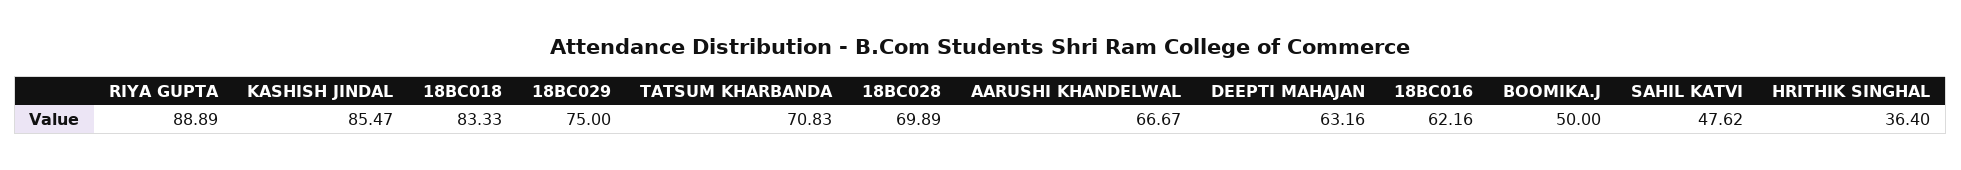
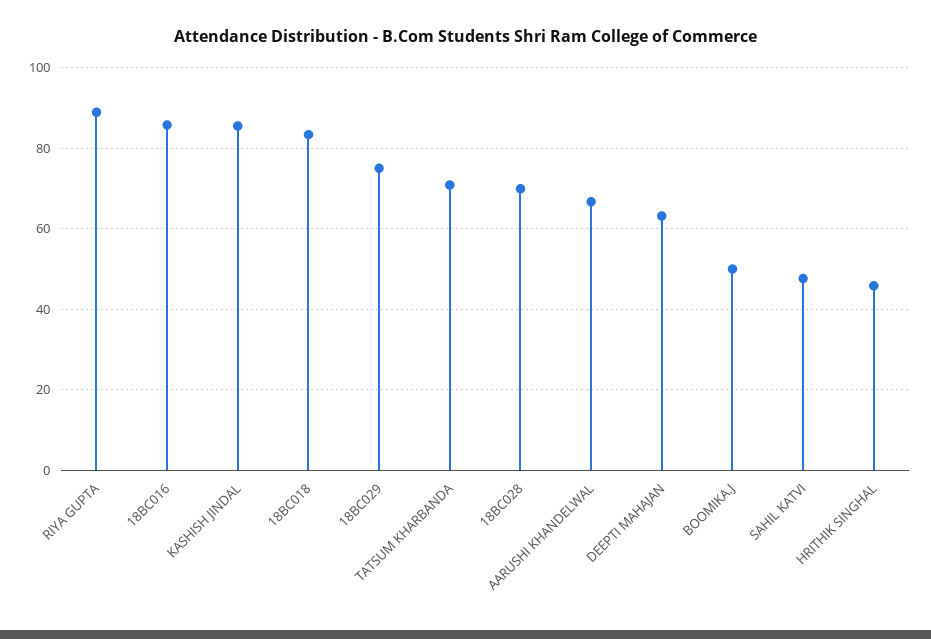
  {
    "RIYA GUPTA": 88.89,
    "KASHISH JINDAL": 85.47,
    "18BC018": 83.33,
    "18BC029": 75,
    "TATSUM KHARBANDA": 70.83,
    "18BC028": 69.89,
    "AARUSHI KHANDELWAL": 66.67,
    "DEEPTI MAHAJAN": 63.16,
-   "18BC016": 62.16,
+   "18BC016": 86,
    "BOOMIKA.J": 50,
    "SAHIL KATVI": 47.62,
-   "HRITHIK SINGHAL": 36.4
+   "HRITHIK SINGHAL": 46
  }

